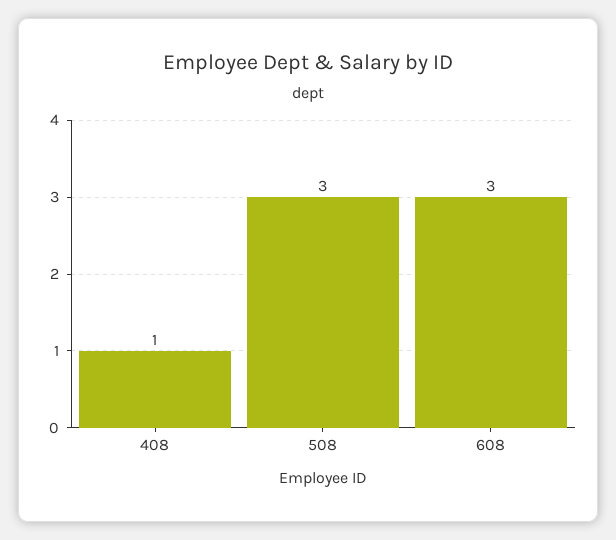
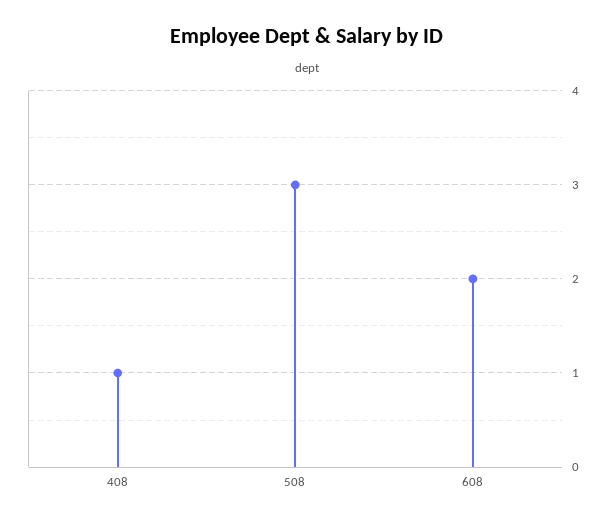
  {
    "408": 1,
    "508": 3,
-   "608": 3
+   "608": 2
  }

